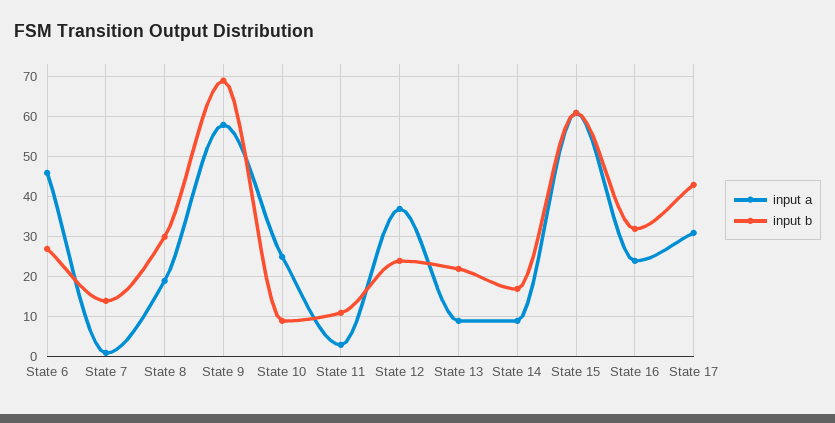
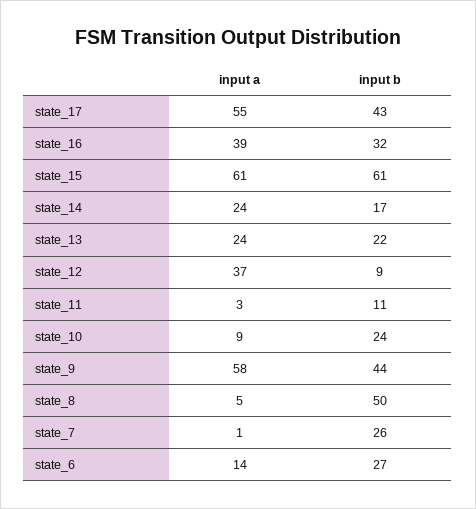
  {
    "input a": {
-     "State 6": 45,
+     "State 6": 14,
      "State 7": 1,
-     "State 8": 20,
+     "State 8": 5,
      "State 9": 58,
-     "State 10": 25,
+     "State 10": 9,
      "State 11": 3,
      "State 12": 37,
-     "State 13": 10,
+     "State 13": 24,
-     "State 14": 10,
+     "State 14": 24,
      "State 15": 61,
-     "State 16": 25,
+     "State 16": 39,
-     "State 17": 30
+     "State 17": 55
    },
    "input b": {
      "State 6": 27,
-     "State 7": 15,
+     "State 7": 26,
-     "State 8": 30,
+     "State 8": 50,
-     "State 9": 70,
+     "State 9": 44,
-     "State 10": 10,
+     "State 10": 24,
      "State 11": 11,
-     "State 12": 25,
+     "State 12": 9,
      "State 13": 22,
      "State 14": 17,
      "State 15": 61,
      "State 16": 32,
      "State 17": 43
    }
  }

